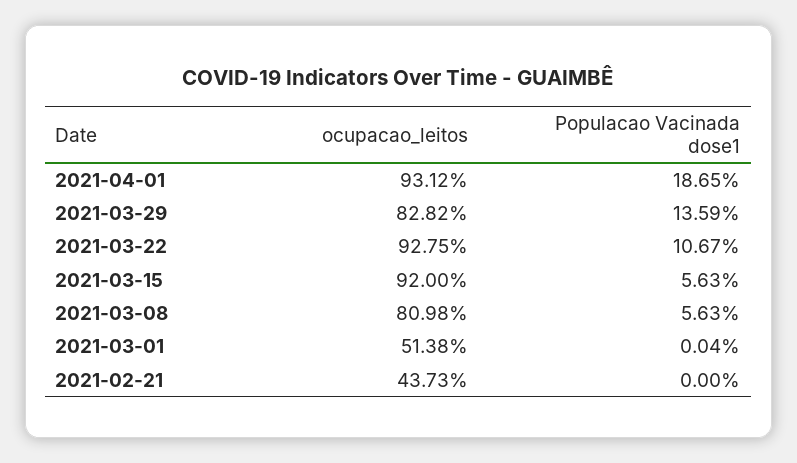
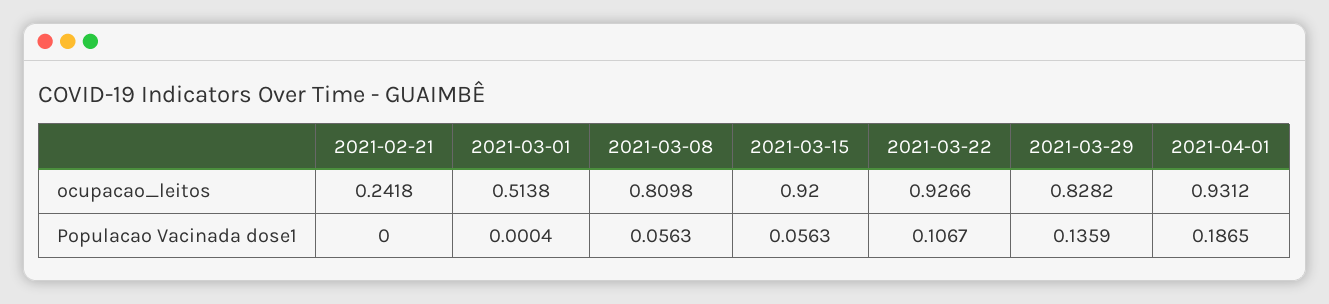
  {
    "ocupacao_leitos": {
      "2021-04-01": 0.9312,
      "2021-03-29": 0.8282,
-     "2021-03-22": 0.9275,
+     "2021-03-22": 0.9266,
      "2021-03-15": 0.92,
      "2021-03-08": 0.8098,
      "2021-03-01": 0.5138,
-     "2021-02-21": 0.4373
+     "2021-02-21": 0.2418
    },
    "Populacao Vacinada dose1": {
      "2021-04-01": 0.1865,
      "2021-03-29": 0.1359,
      "2021-03-22": 0.1067,
      "2021-03-15": 0.0563,
      "2021-03-08": 0.0563,
      "2021-03-01": 0.0004,
      "2021-02-21": 0
    }
  }

